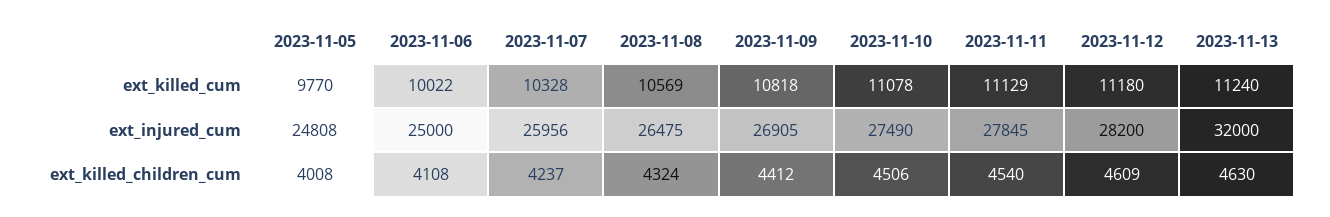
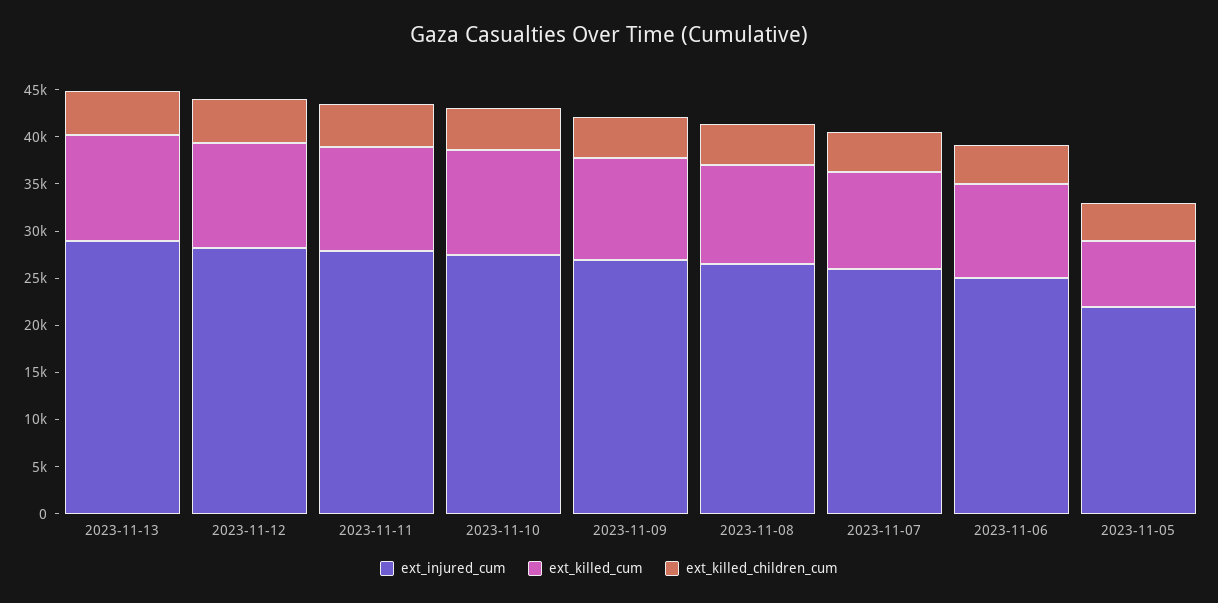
  {
    "ext_killed_cum": {
-     "2023-11-05": 9770,
+     "2023-11-05": 7000,
      "2023-11-06": 10022,
      "2023-11-07": 10328,
      "2023-11-08": 10569,
      "2023-11-09": 10818,
      "2023-11-10": 11078,
      "2023-11-11": 11129,
      "2023-11-12": 11180,
      "2023-11-13": 11240
    },
    "ext_injured_cum": {
-     "2023-11-05": 24808,
+     "2023-11-05": 22000,
      "2023-11-06": 25000,
      "2023-11-07": 25956,
      "2023-11-08": 26475,
      "2023-11-09": 26905,
      "2023-11-10": 27490,
      "2023-11-11": 27845,
      "2023-11-12": 28200,
-     "2023-11-13": 32000
+     "2023-11-13": 29000
    },
    "ext_killed_children_cum": {
      "2023-11-05": 4008,
      "2023-11-06": 4108,
      "2023-11-07": 4237,
      "2023-11-08": 4324,
      "2023-11-09": 4412,
      "2023-11-10": 4506,
      "2023-11-11": 4540,
      "2023-11-12": 4609,
      "2023-11-13": 4630
    }
  }

